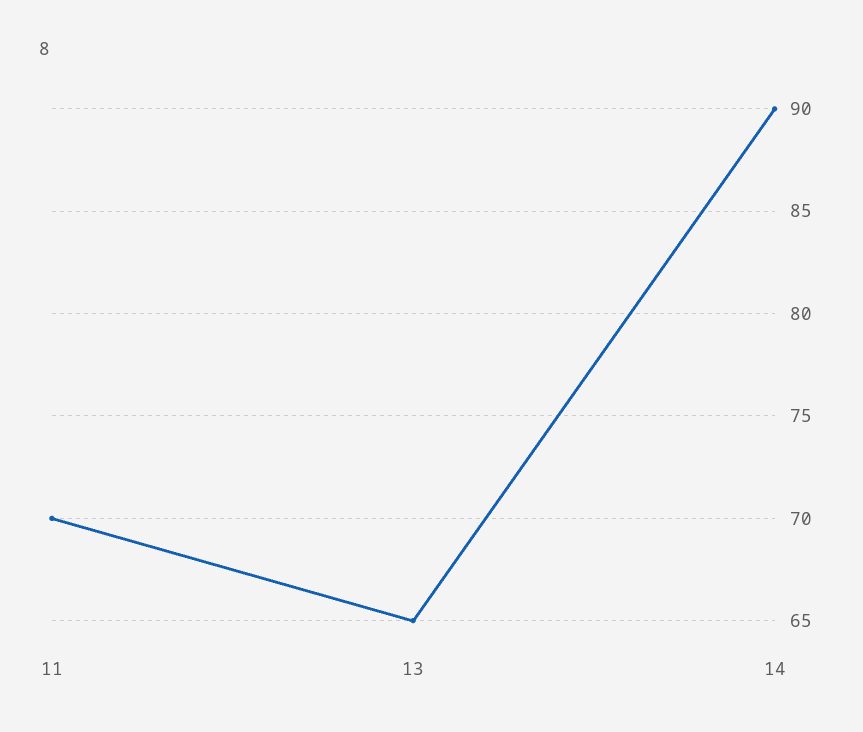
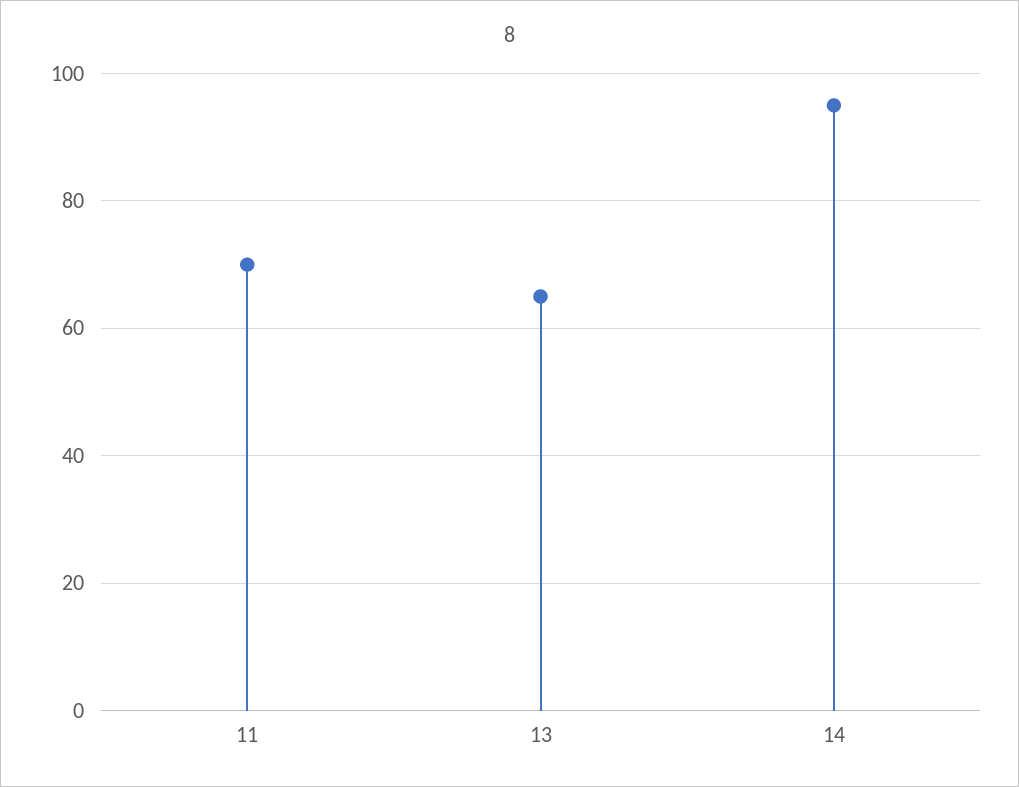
  {
    "11": 70,
    "13": 65,
-   "14": 90
+   "14": 95
  }

